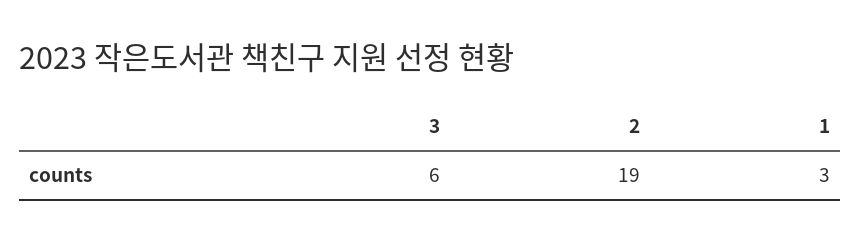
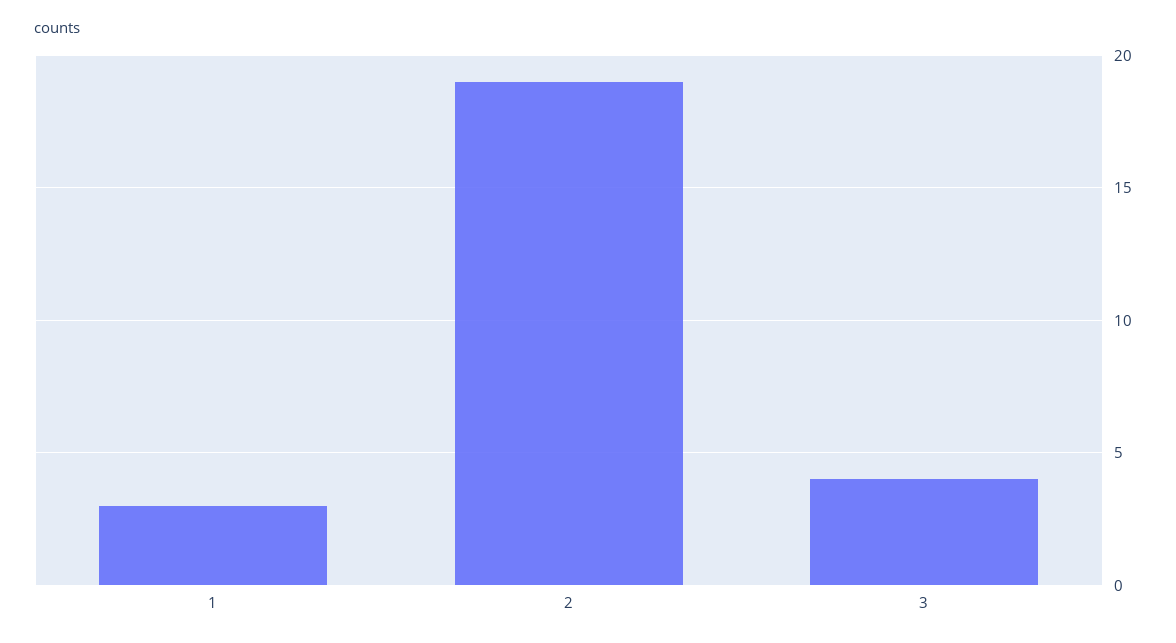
  {
-   "3": 6,
+   "3": 4,
    "2": 19,
    "1": 3
  }

